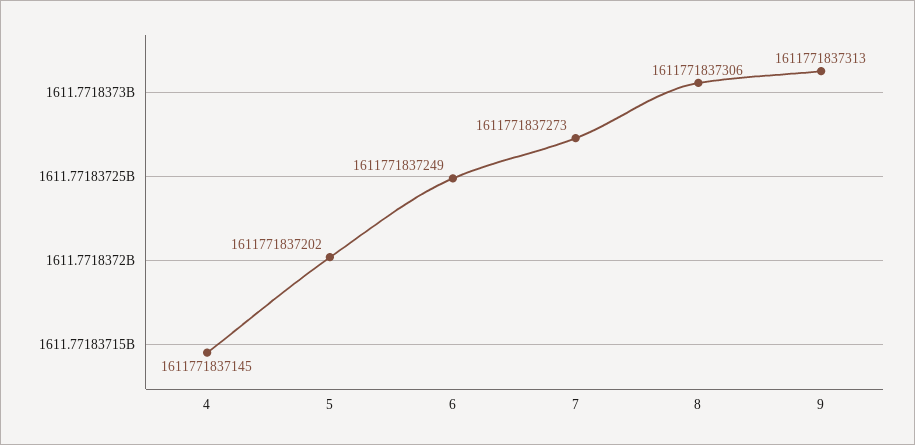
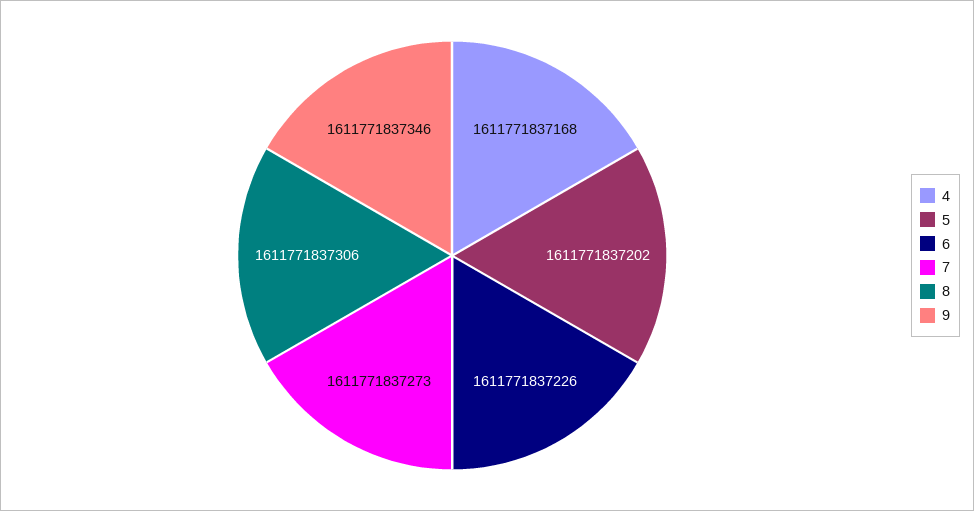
  {
-   "4": 1611771837145,
+   "4": 1611771837168,
    "5": 1611771837202,
-   "6": 1611771837249,
+   "6": 1611771837226,
    "7": 1611771837273,
    "8": 1611771837306,
-   "9": 1611771837313
+   "9": 1611771837346
  }

